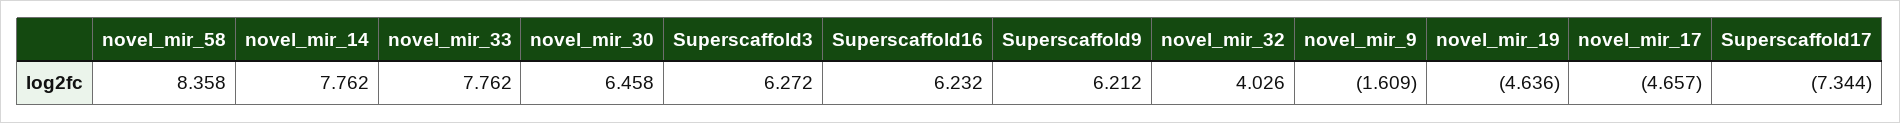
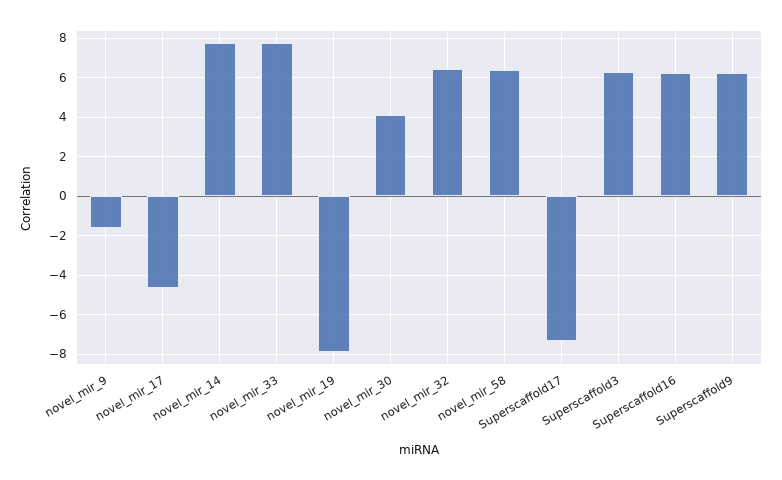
  {
-   "novel_mir_58": 8.358,
+   "novel_mir_58": 6.5,
    "novel_mir_14": 7.762,
    "novel_mir_33": 7.762,
-   "novel_mir_30": 6.458,
+   "novel_mir_30": 4,
    "Superscaffold3": 6.272,
    "Superscaffold16": 6.232,
    "Superscaffold9": 6.212,
-   "novel_mir_32": 4.026,
+   "novel_mir_32": 6.5,
    "novel_mir_9": -1.609,
-   "novel_mir_19": -4.636,
+   "novel_mir_19": -8,
    "novel_mir_17": -4.657,
    "Superscaffold17": -7.344
  }

